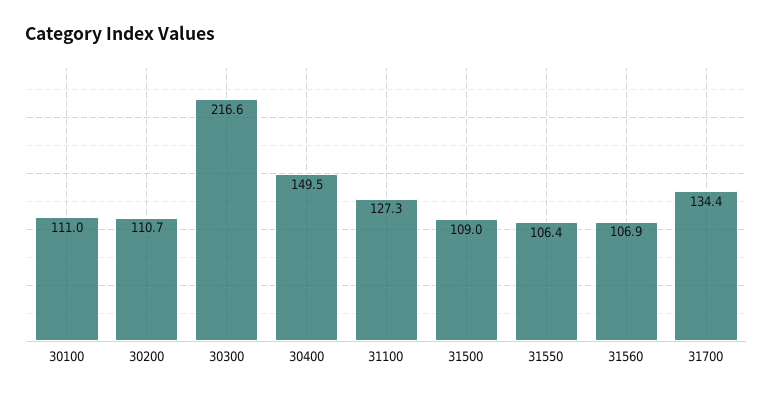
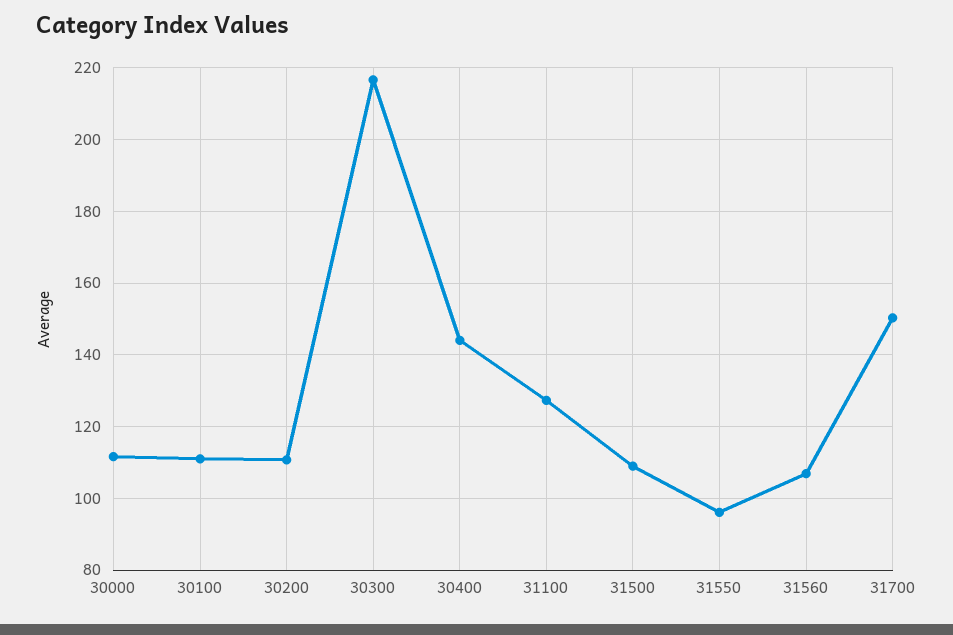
  {
    "30100": 111,
    "30200": 110.7,
    "30300": 216.6,
-   "30400": 149.5,
+   "30400": 144,
    "31100": 127.3,
    "31500": 109,
-   "31550": 106.4,
+   "31550": 96,
    "31560": 106.9,
-   "31700": 134.4
+   "31700": 150,
+   "30000": 112
  }

